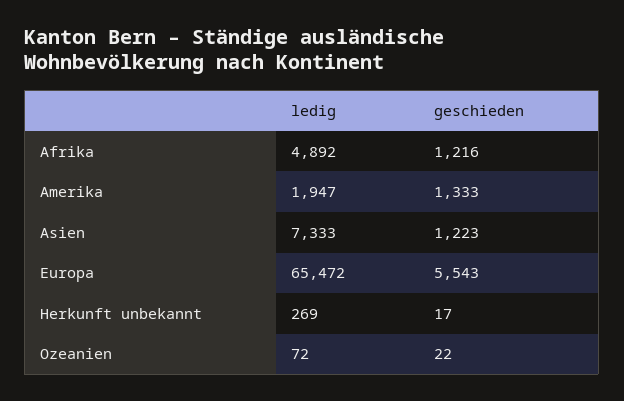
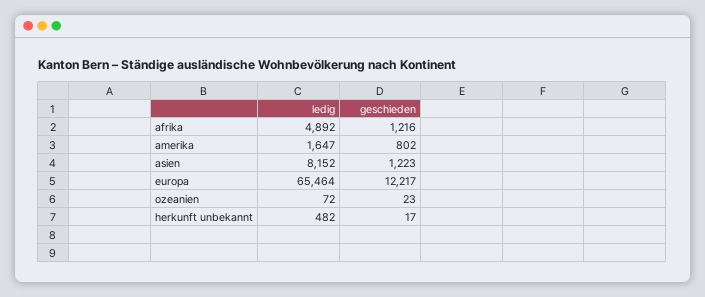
  {
    "ledig": {
      "Afrika": 4892,
-     "Amerika": 1947,
+     "Amerika": 1647,
-     "Asien": 7333,
+     "Asien": 8152,
-     "Europa": 65472,
+     "Europa": 65464,
-     "Herkunft unbekannt": 269,
+     "Herkunft unbekannt": 482,
      "Ozeanien": 72
    },
    "geschieden": {
      "Afrika": 1216,
-     "Amerika": 1333,
+     "Amerika": 802,
      "Asien": 1223,
-     "Europa": 5543,
+     "Europa": 12217,
      "Herkunft unbekannt": 17,
-     "Ozeanien": 22
+     "Ozeanien": 23
    }
  }

